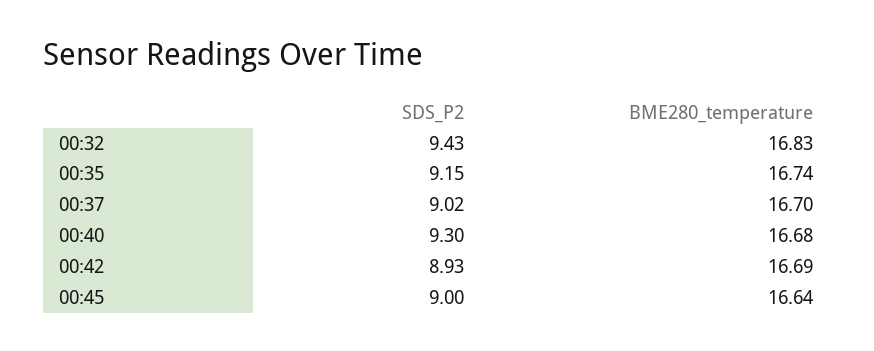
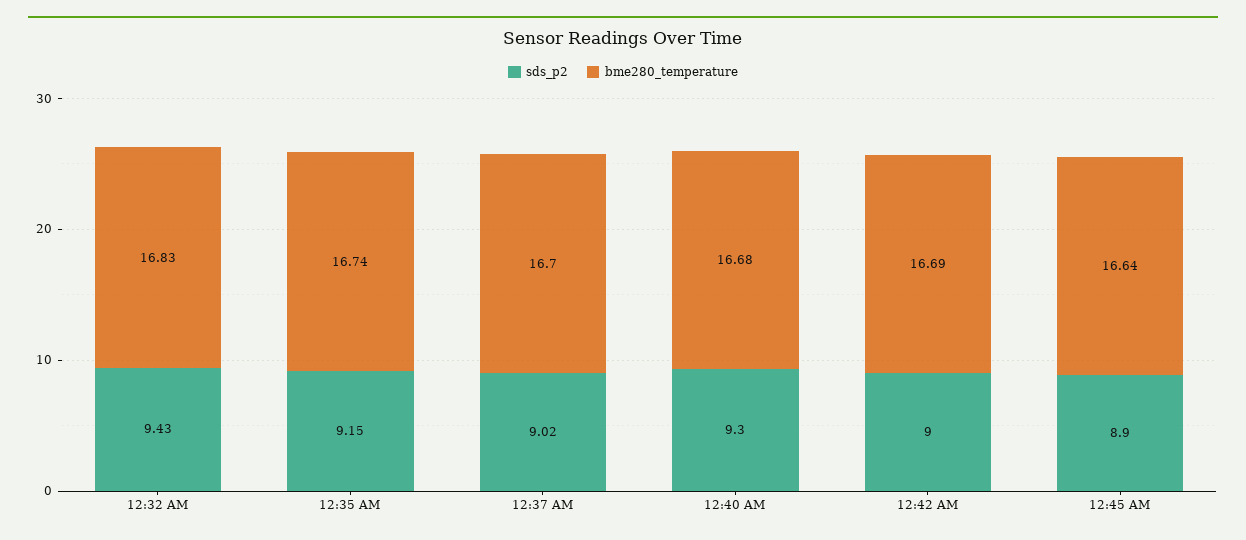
  {
    "SDS_P2": {
      "00:32": 9.43,
      "00:35": 9.15,
      "00:37": 9.02,
      "00:40": 9.3,
-     "00:42": 8.93,
+     "00:42": 9,
-     "00:45": 9
+     "00:45": 8.9
    },
    "BME280_temperature": {
      "00:32": 16.83,
      "00:35": 16.74,
      "00:37": 16.7,
      "00:40": 16.68,
      "00:42": 16.69,
      "00:45": 16.64
    }
  }

